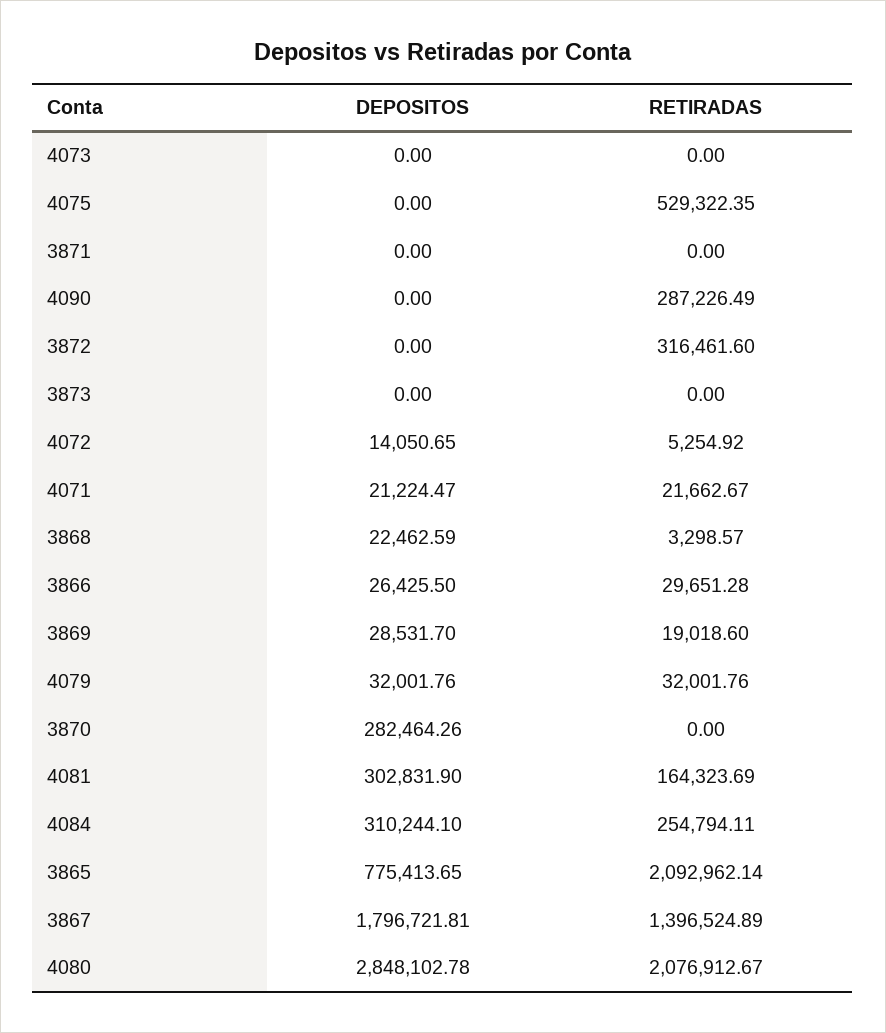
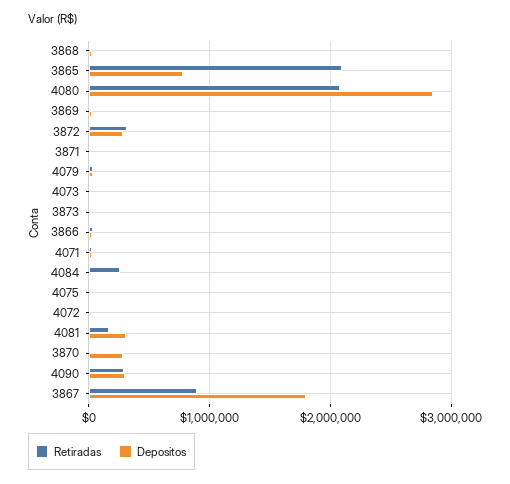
  {
    "DEPOSITOS": {
      "4073": 0,
      "4075": 0,
      "3871": 0,
-     "4090": 0,
+     "4090": 300000,
-     "3872": 0,
+     "3872": 300000,
      "3873": 0,
      "4072": 14050.65,
      "4071": 21224.47,
      "3868": 22462.59,
      "3866": 26425.5,
      "3869": 28531.7,
      "4079": 32001.76,
      "3870": 282464.26,
      "4081": 302831.9,
-     "4084": 310244.1,
+     "4084": 0,
      "3865": 775413.65,
      "3867": 1796721.81,
      "4080": 2848102.78
    },
    "RETIRADAS": {
      "4073": 0,
-     "4075": 529322.35,
+     "4075": 0,
      "3871": 0,
      "4090": 287226.49,
      "3872": 316461.6,
      "3873": 0,
      "4072": 5254.92,
      "4071": 21662.67,
      "3868": 3298.57,
      "3866": 29651.28,
      "3869": 19018.6,
      "4079": 32001.76,
      "3870": 0,
      "4081": 164323.69,
      "4084": 254794.11,
      "3865": 2092962.14,
-     "3867": 1396524.89,
+     "3867": 900000,
      "4080": 2076912.67
    }
  }

